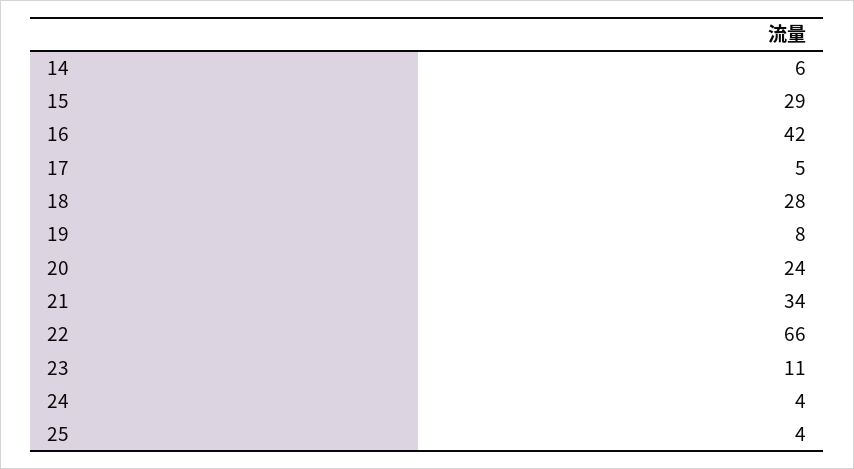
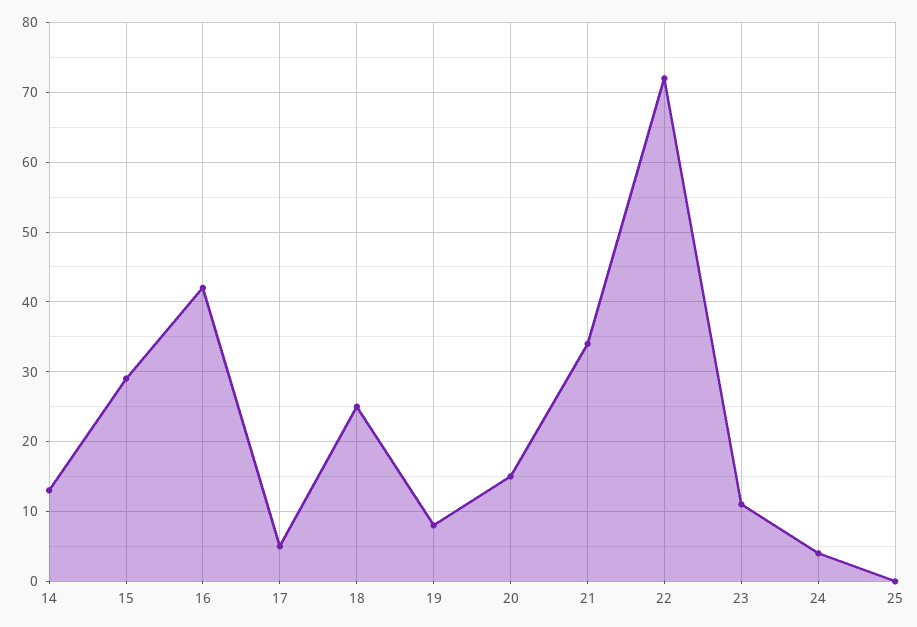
  {
-   "14": 6,
+   "14": 13,
    "15": 29,
    "16": 42,
    "17": 5,
-   "18": 28,
+   "18": 25,
    "19": 8,
-   "20": 24,
+   "20": 15,
    "21": 34,
-   "22": 66,
+   "22": 72,
    "23": 11,
    "24": 4,
-   "25": 4
+   "25": 0
  }

